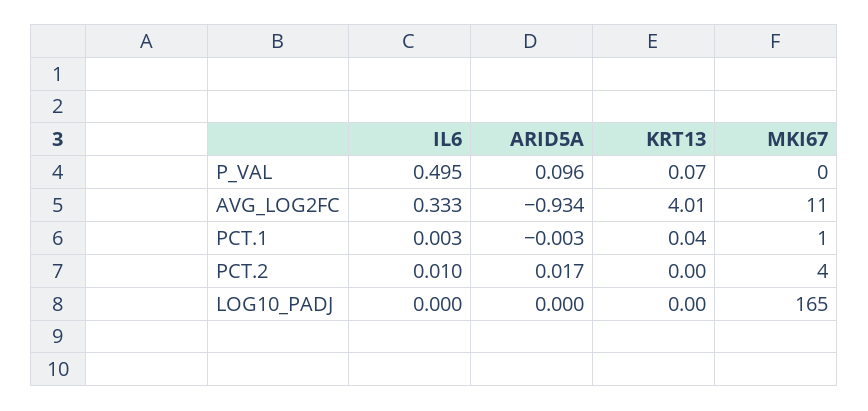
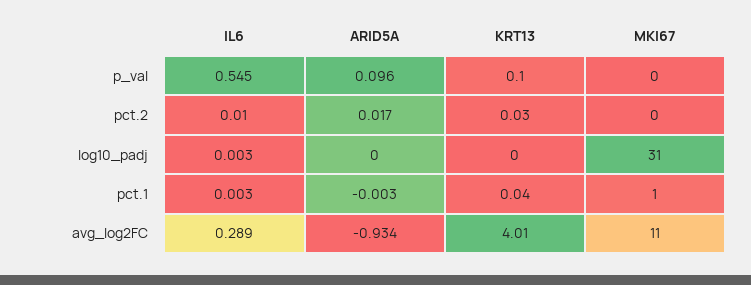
  {
    "IL6": {
-     "P_VAL": 0.495,
+     "P_VAL": 0.545,
-     "AVG_LOG2FC": 0.333,
+     "AVG_LOG2FC": 0.289,
      "PCT.1": 0.003,
      "PCT.2": 0.01,
-     "LOG10_PADJ": 0
+     "LOG10_PADJ": 0.003
    },
    "ARID5A": {
      "P_VAL": 0.096,
      "AVG_LOG2FC": -0.934,
      "PCT.1": -0.003,
      "PCT.2": 0.017,
      "LOG10_PADJ": 0
    },
    "KRT13": {
-     "P_VAL": 0.07,
+     "P_VAL": 0.1,
      "AVG_LOG2FC": 4.01,
      "PCT.1": 0.04,
-     "PCT.2": 0,
+     "PCT.2": 0.03,
      "LOG10_PADJ": 0
    },
    "MKI67": {
      "P_VAL": 0,
      "AVG_LOG2FC": 11,
      "PCT.1": 1,
-     "PCT.2": 4,
+     "PCT.2": 0,
-     "LOG10_PADJ": 165
+     "LOG10_PADJ": 31
    }
  }

